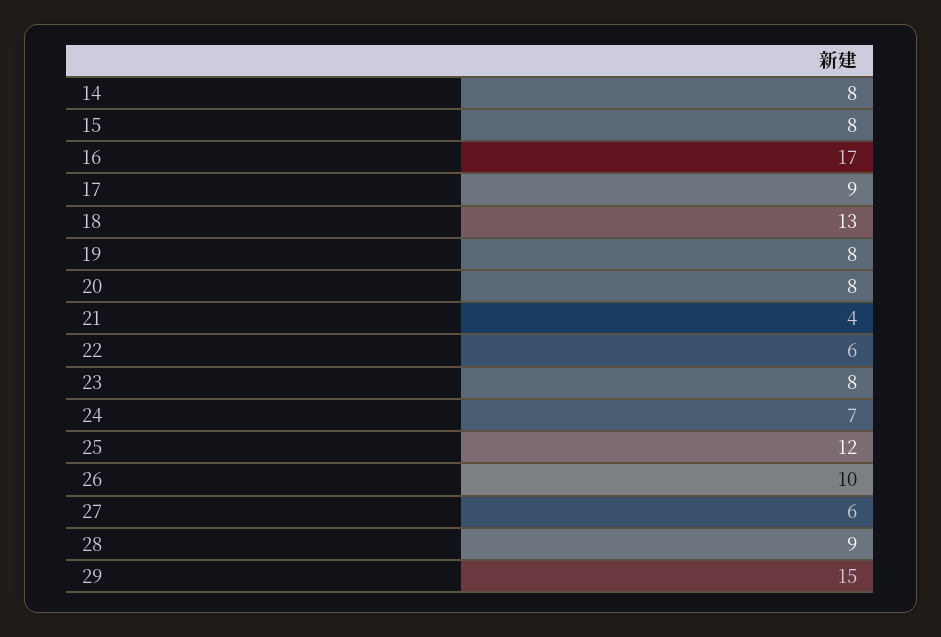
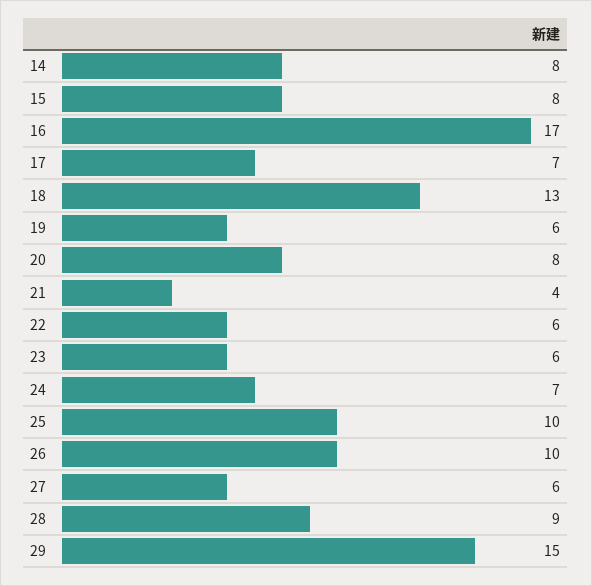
  {
    "14": 8,
    "15": 8,
    "16": 17,
-   "17": 9,
+   "17": 7,
    "18": 13,
-   "19": 8,
+   "19": 6,
    "20": 8,
    "21": 4,
    "22": 6,
-   "23": 8,
+   "23": 6,
    "24": 7,
-   "25": 12,
+   "25": 10,
    "26": 10,
    "27": 6,
    "28": 9,
    "29": 15
  }

